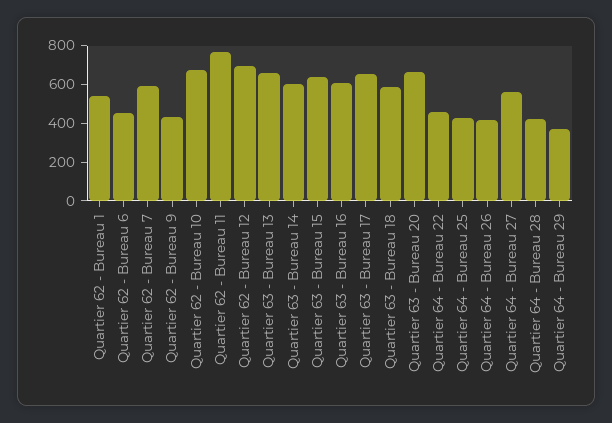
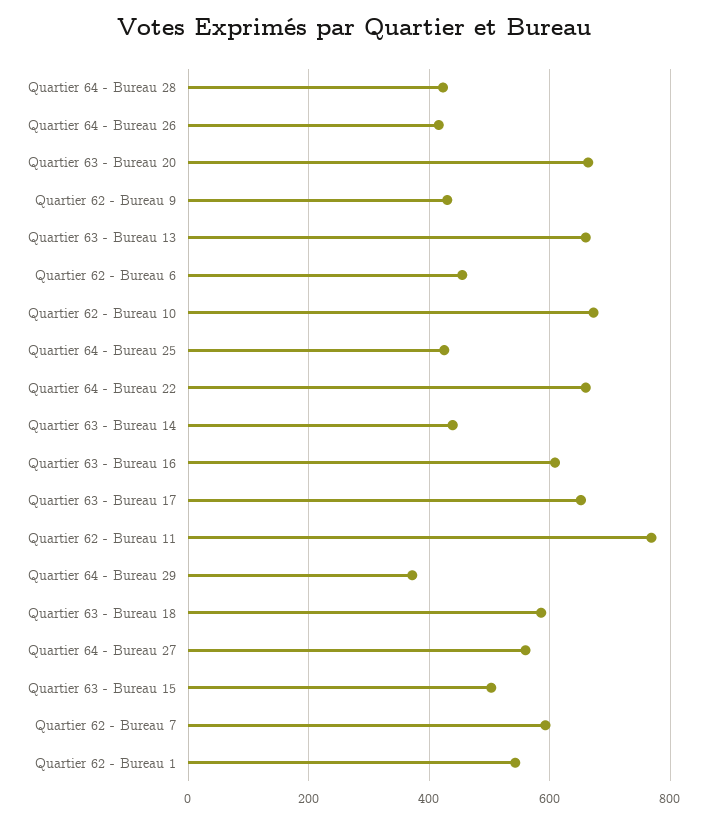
  {
    "Quartier 62 - Bureau 1": 540,
    "Quartier 62 - Bureau 6": 460,
    "Quartier 62 - Bureau 7": 600,
    "Quartier 62 - Bureau 9": 440,
    "Quartier 62 - Bureau 10": 680,
    "Quartier 62 - Bureau 11": 760,
-   "Quartier 62 - Bureau 12": 700,
    "Quartier 63 - Bureau 13": 660,
-   "Quartier 63 - Bureau 14": 600,
+   "Quartier 63 - Bureau 14": 440,
-   "Quartier 63 - Bureau 15": 650,
+   "Quartier 63 - Bureau 15": 500,
    "Quartier 63 - Bureau 16": 600,
    "Quartier 63 - Bureau 17": 660,
    "Quartier 63 - Bureau 18": 580,
    "Quartier 63 - Bureau 20": 660,
-   "Quartier 64 - Bureau 22": 450,
+   "Quartier 64 - Bureau 22": 660,
    "Quartier 64 - Bureau 25": 420,
    "Quartier 64 - Bureau 26": 420,
    "Quartier 64 - Bureau 27": 560,
    "Quartier 64 - Bureau 28": 420,
    "Quartier 64 - Bureau 29": 380
  }

